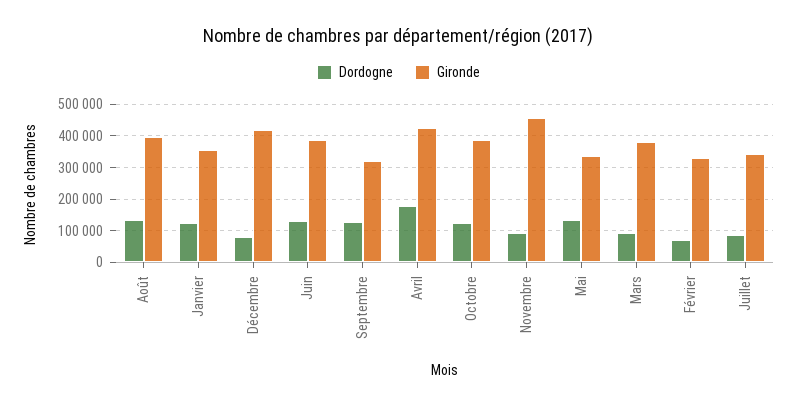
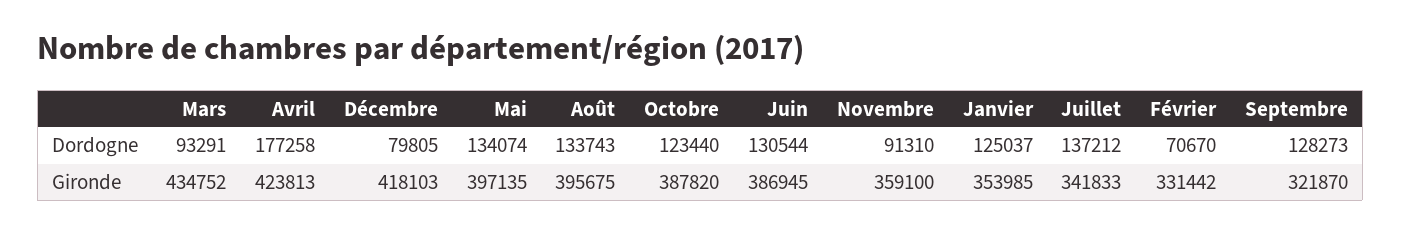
  {
    "Dordogne": {
      "Août": 133743,
      "Janvier": 125037,
      "Décembre": 79805,
      "Juin": 130544,
      "Septembre": 128273,
      "Avril": 177258,
      "Octobre": 123440,
      "Novembre": 91310,
      "Mai": 134074,
      "Mars": 93291,
      "Février": 70670,
-     "Juillet": 80000
+     "Juillet": 137212
    },
    "Gironde": {
      "Août": 395675,
      "Janvier": 353985,
      "Décembre": 418103,
      "Juin": 386945,
      "Septembre": 321870,
      "Avril": 423813,
      "Octobre": 387820,
-     "Novembre": 460000,
+     "Novembre": 359100,
-     "Mai": 340000,
+     "Mai": 397135,
-     "Mars": 380000,
+     "Mars": 434752,
      "Février": 331442,
      "Juillet": 341833
    }
  }

